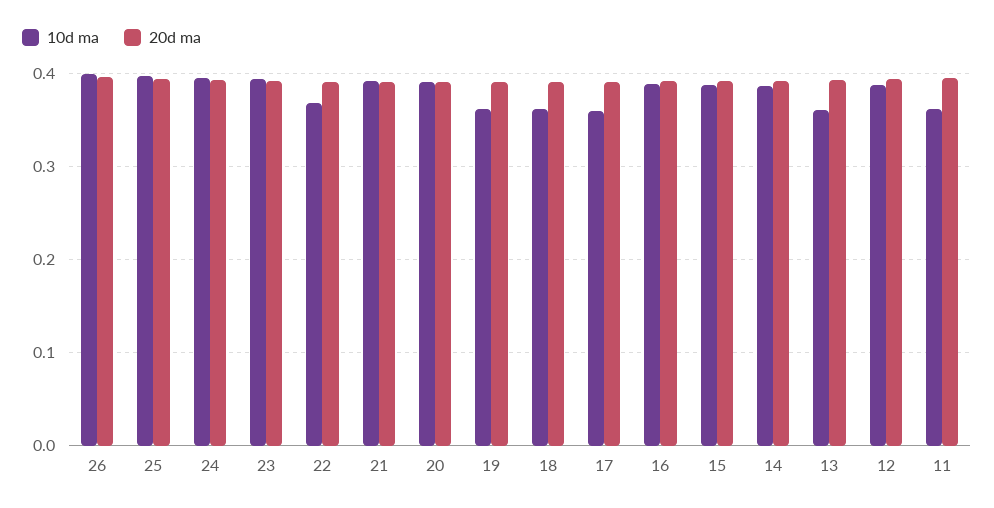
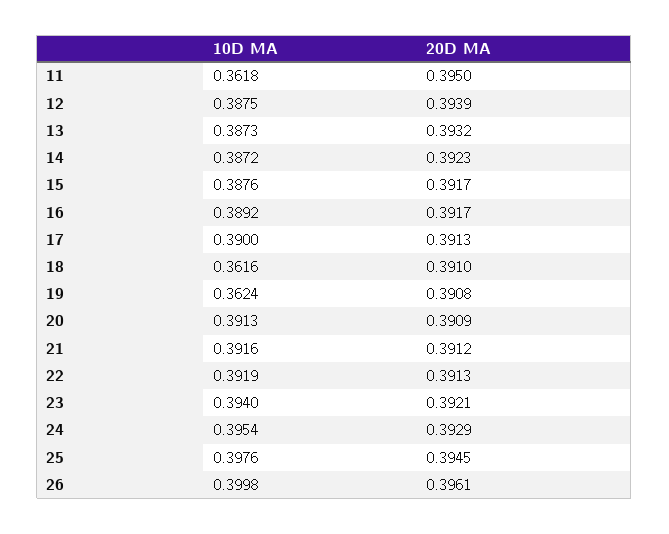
  {
    "10d ma": {
      "26": 0.3998,
      "25": 0.3976,
      "24": 0.3954,
      "23": 0.394,
-     "22": 0.37,
+     "22": 0.3919,
      "21": 0.3916,
      "20": 0.3913,
      "19": 0.3624,
      "18": 0.3616,
-     "17": 0.36,
+     "17": 0.39,
      "16": 0.3892,
      "15": 0.3876,
      "14": 0.3872,
-     "13": 0.36,
+     "13": 0.3873,
      "12": 0.3875,
      "11": 0.3618
    },
    "20d ma": {
      "26": 0.3961,
      "25": 0.3945,
      "24": 0.3929,
      "23": 0.3921,
      "22": 0.3913,
      "21": 0.3912,
      "20": 0.3909,
      "19": 0.3908,
      "18": 0.391,
      "17": 0.3913,
      "16": 0.3917,
      "15": 0.3917,
      "14": 0.3923,
      "13": 0.3932,
      "12": 0.3939,
      "11": 0.395
    }
  }

